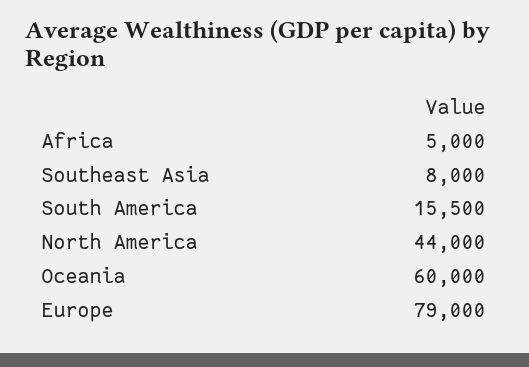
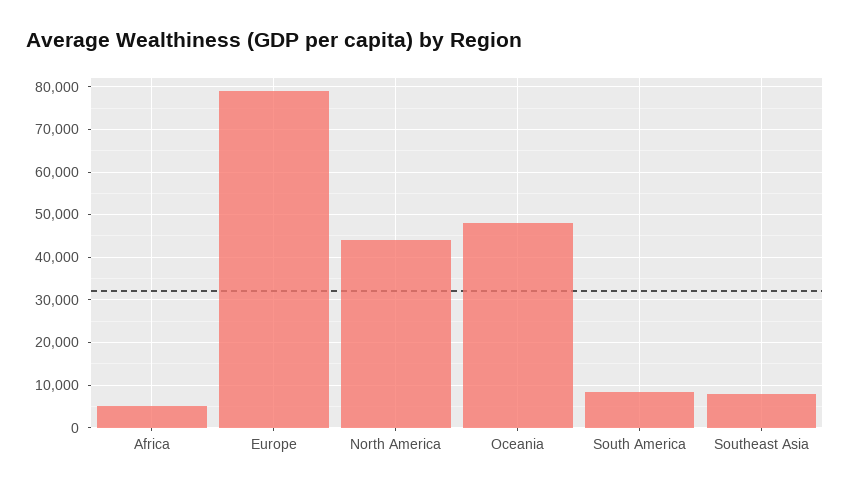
  {
    "Africa": 5000,
    "Southeast Asia": 8000,
-   "South America": 15500,
+   "South America": 8000,
    "North America": 44000,
-   "Oceania": 60000,
+   "Oceania": 48000,
    "Europe": 79000
  }

